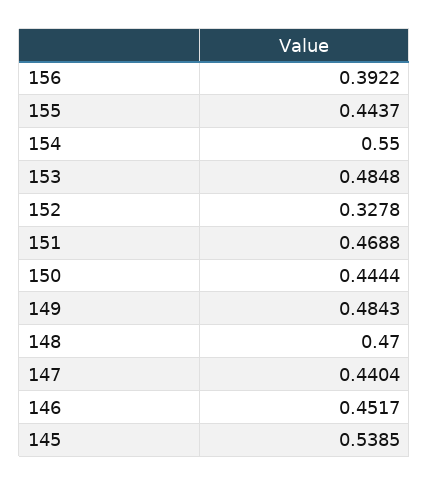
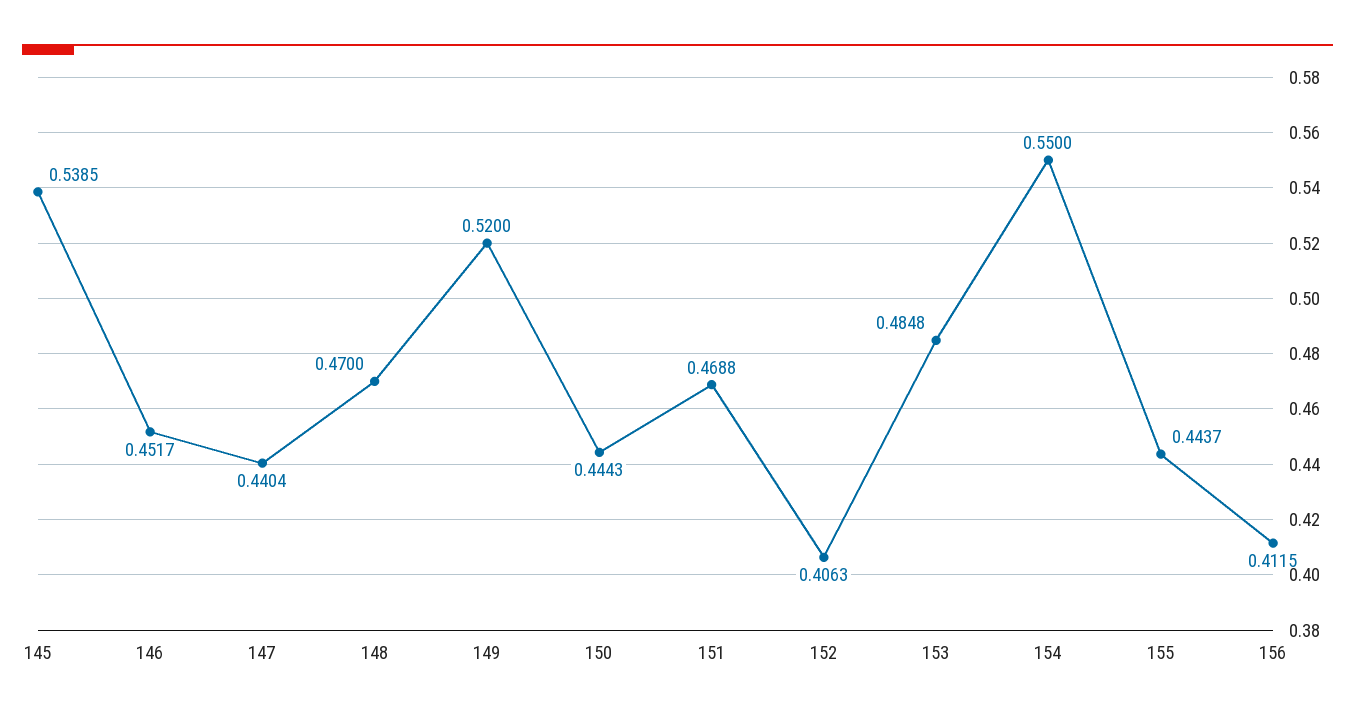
  {
-   "156": 0.3922,
+   "156": 0.4115,
    "155": 0.4437,
    "154": 0.55,
    "153": 0.4848,
-   "152": 0.3278,
+   "152": 0.4063,
    "151": 0.4688,
-   "150": 0.4444,
+   "150": 0.4443,
-   "149": 0.4843,
+   "149": 0.52,
    "148": 0.47,
    "147": 0.4404,
    "146": 0.4517,
    "145": 0.5385
  }

